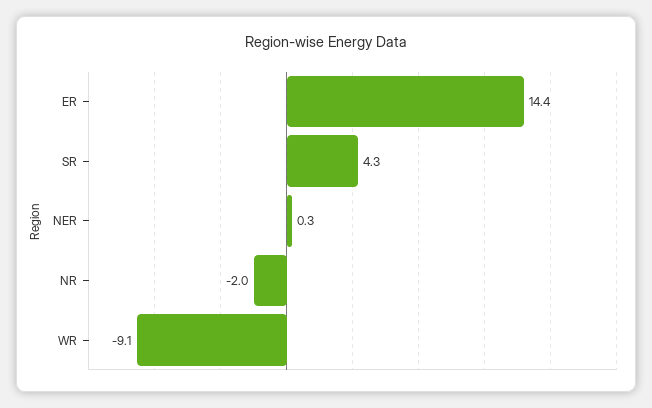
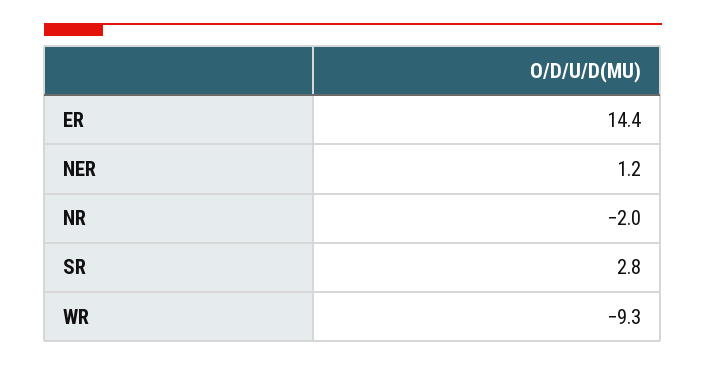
  {
    "ER": 14.4,
-   "SR": 4.3,
+   "SR": 2.8,
-   "NER": 0.3,
+   "NER": 1.2,
    "NR": -2,
-   "WR": -9.1
+   "WR": -9.3
  }

